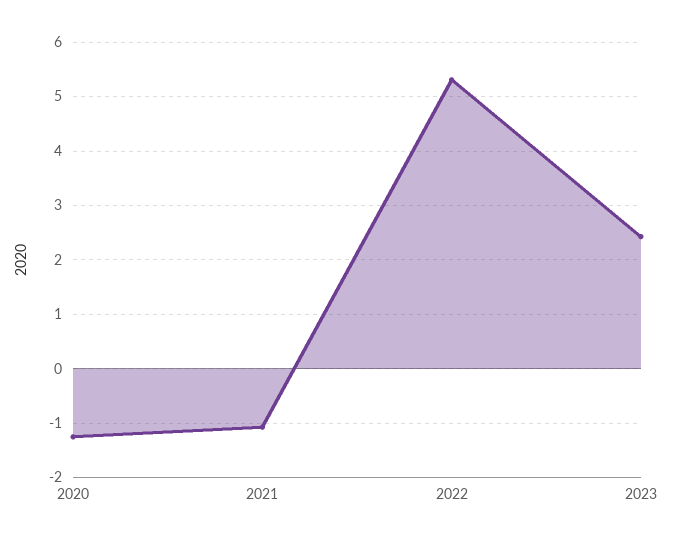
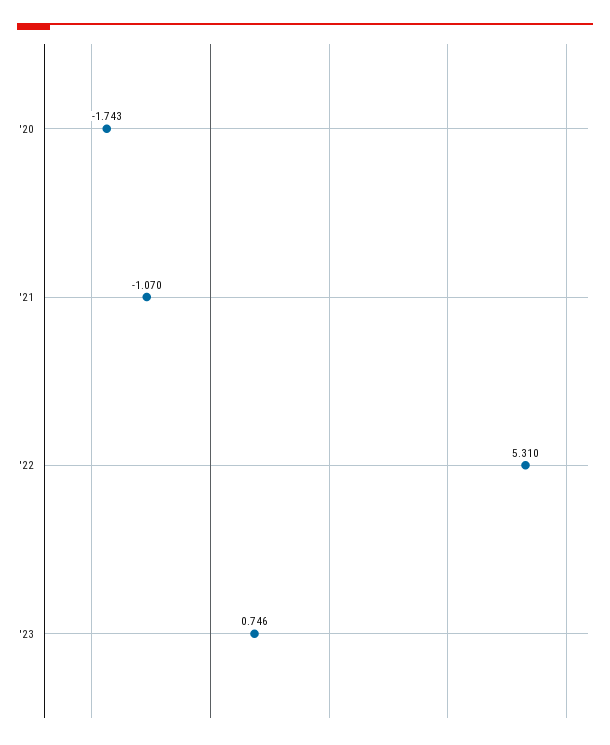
  {
-   "2020": -1.2,
+   "2020": -1.743,
    "2021": -1.07,
    "2022": 5.31,
-   "2023": 2.4
+   "2023": 0.746
  }

